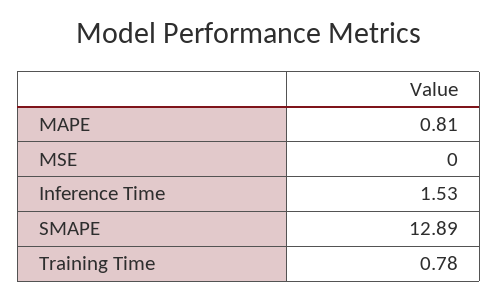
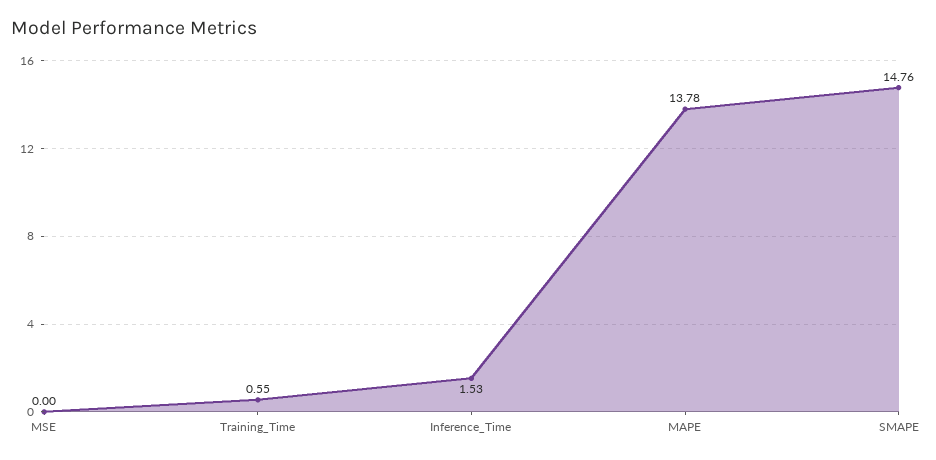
  {
-   "MAPE": 0.81,
+   "MAPE": 13.78,
    "MSE": 0,
    "Inference Time": 1.53,
-   "SMAPE": 12.89,
+   "SMAPE": 14.76,
-   "Training Time": 0.78
+   "Training Time": 0.55
  }

